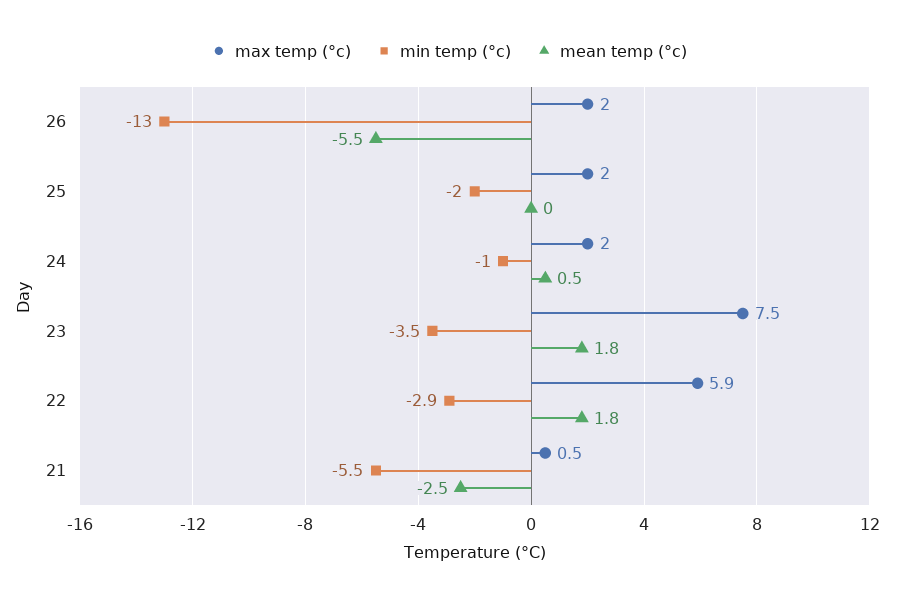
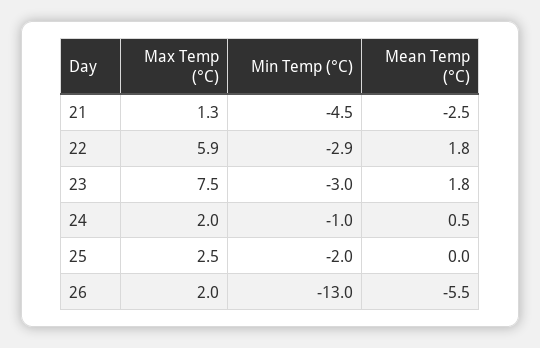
  {
    "max temp (°c)": {
      "26": 2,
-     "25": 2,
+     "25": 2.5,
      "24": 2,
      "23": 7.5,
      "22": 5.9,
-     "21": 0.5
+     "21": 1.3
    },
    "min temp (°c)": {
      "26": -13,
      "25": -2,
      "24": -1,
-     "23": -3.5,
+     "23": -3,
      "22": -2.9,
-     "21": -5.5
+     "21": -4.5
    },
    "mean temp (°c)": {
      "26": -5.5,
      "25": 0,
      "24": 0.5,
      "23": 1.8,
      "22": 1.8,
      "21": -2.5
    }
  }

